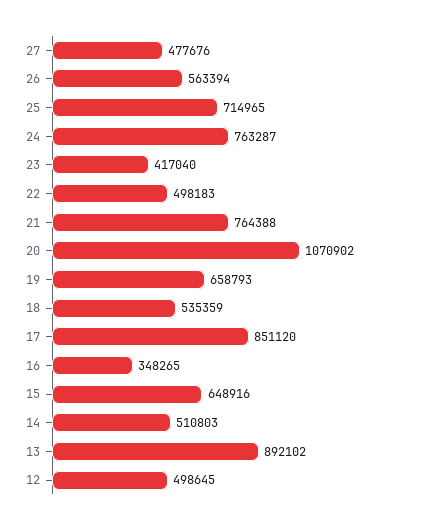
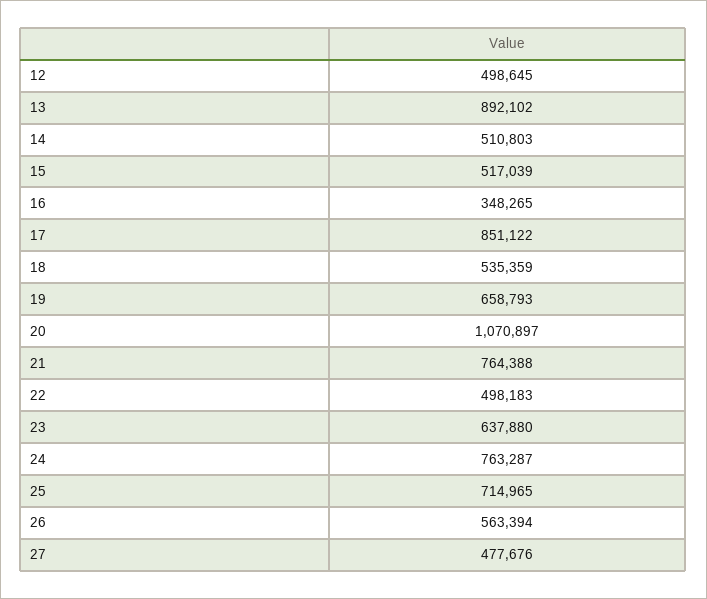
  {
    "27": 477676,
    "26": 563394,
    "25": 714965,
    "24": 763287,
-   "23": 417040,
+   "23": 637880,
    "22": 498183,
    "21": 764388,
-   "20": 1070902,
+   "20": 1070897,
    "19": 658793,
    "18": 535359,
-   "17": 851120,
+   "17": 851122,
    "16": 348265,
-   "15": 648916,
+   "15": 517039,
    "14": 510803,
    "13": 892102,
    "12": 498645
  }

